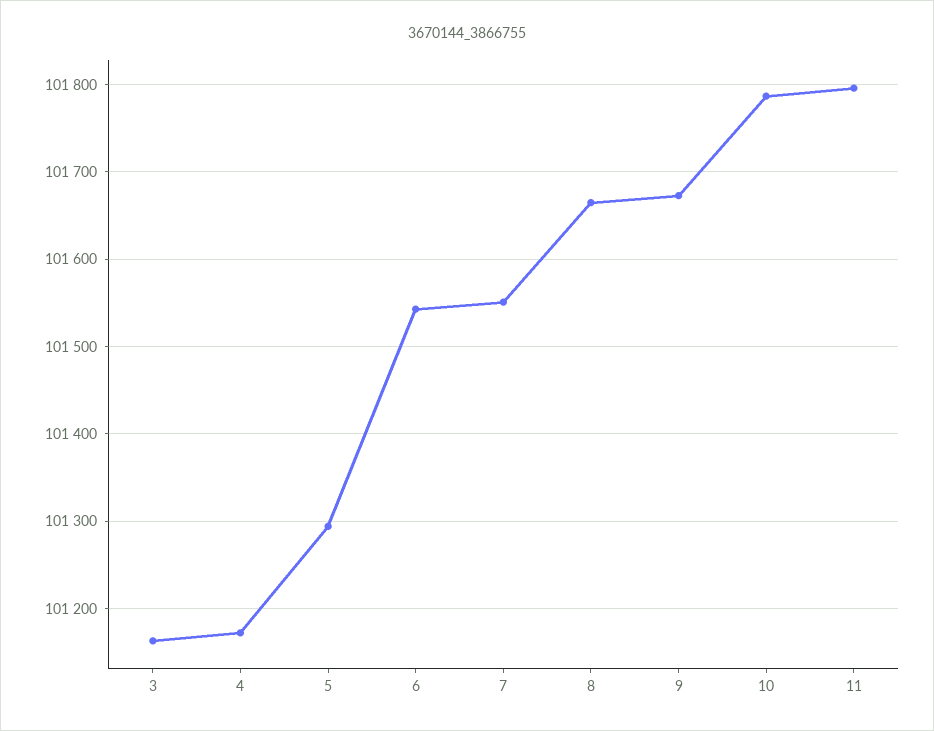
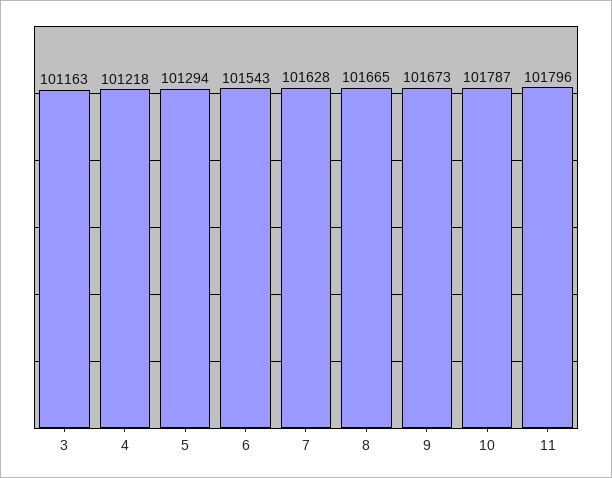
  {
    "3": 101163,
-   "4": 101170,
+   "4": 101218,
    "5": 101294,
    "6": 101543,
-   "7": 101550,
+   "7": 101628,
    "8": 101665,
    "9": 101673,
    "10": 101787,
    "11": 101796
  }

